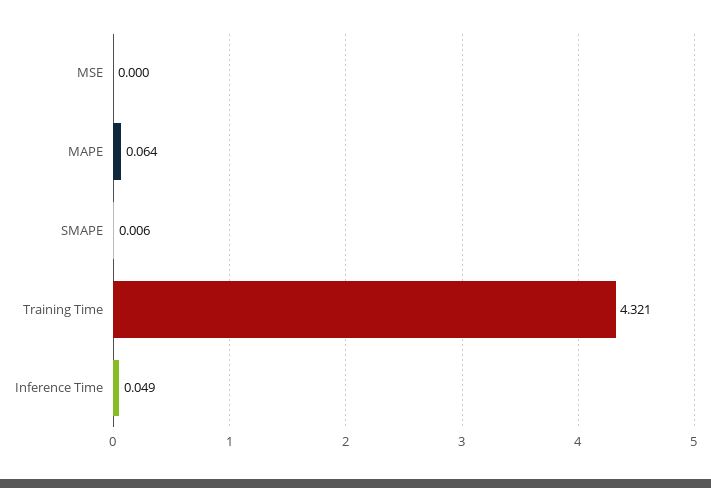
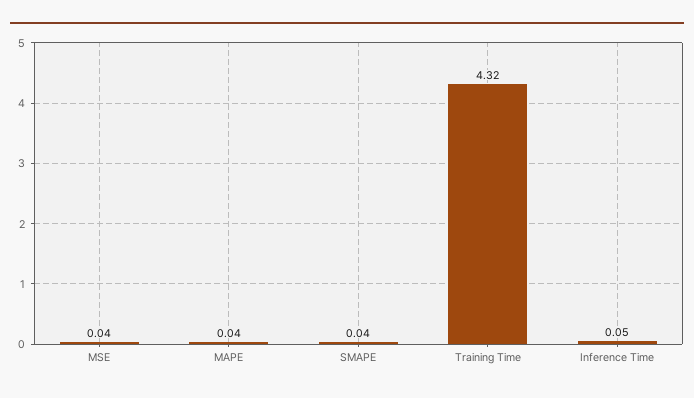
  {
-   "MSE": 0,
+   "MSE": 0.04,
-   "MAPE": 0.064,
+   "MAPE": 0.04,
-   "SMAPE": 0.006,
+   "SMAPE": 0.04,
    "Training Time": 4.321,
    "Inference Time": 0.049
  }

